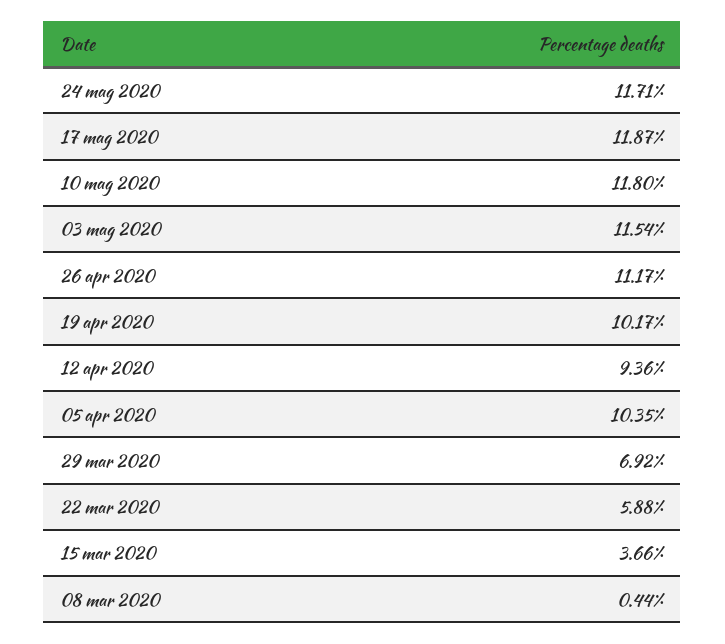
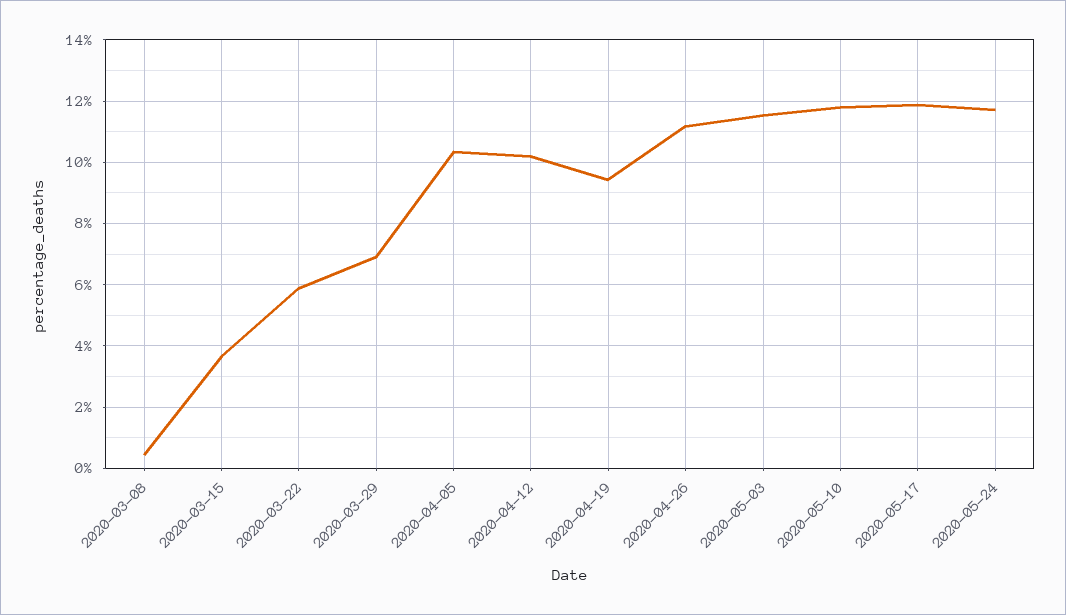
  {
    "24 mag 2020": 11.71,
    "17 mag 2020": 11.87,
    "10 mag 2020": 11.8,
    "03 mag 2020": 11.54,
    "26 apr 2020": 11.17,
-   "19 apr 2020": 10.17,
+   "19 apr 2020": 9.4,
-   "12 apr 2020": 9.36,
+   "12 apr 2020": 10.2,
    "05 apr 2020": 10.35,
    "29 mar 2020": 6.92,
    "22 mar 2020": 5.88,
    "15 mar 2020": 3.66,
    "08 mar 2020": 0.44
  }

